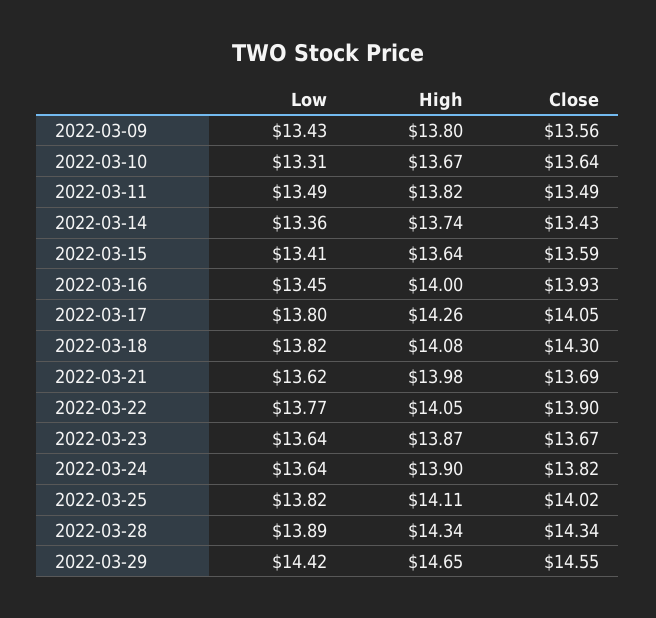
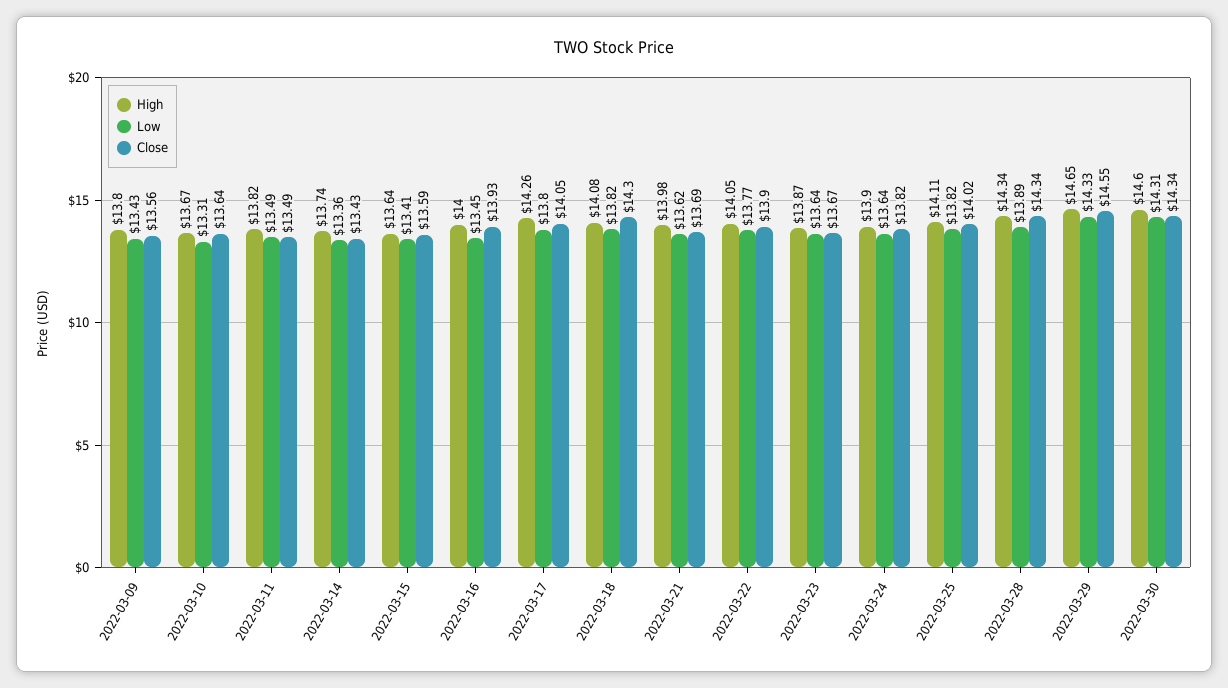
  {
    "Low": {
      "2022-03-09": 13.43,
      "2022-03-10": 13.31,
      "2022-03-11": 13.49,
      "2022-03-14": 13.36,
      "2022-03-15": 13.41,
      "2022-03-16": 13.45,
      "2022-03-17": 13.8,
      "2022-03-18": 13.82,
      "2022-03-21": 13.62,
      "2022-03-22": 13.77,
      "2022-03-23": 13.64,
      "2022-03-24": 13.64,
      "2022-03-25": 13.82,
      "2022-03-28": 13.89,
-     "2022-03-29": 14.42
+     "2022-03-29": 14.33,
+     "2022-03-30": 14.31
    },
    "High": {
      "2022-03-09": 13.8,
      "2022-03-10": 13.67,
      "2022-03-11": 13.82,
      "2022-03-14": 13.74,
      "2022-03-15": 13.64,
      "2022-03-16": 14,
      "2022-03-17": 14.26,
      "2022-03-18": 14.08,
      "2022-03-21": 13.98,
      "2022-03-22": 14.05,
      "2022-03-23": 13.87,
      "2022-03-24": 13.9,
      "2022-03-25": 14.11,
      "2022-03-28": 14.34,
-     "2022-03-29": 14.65
+     "2022-03-29": 14.65,
+     "2022-03-30": 14.6
    },
    "Close": {
      "2022-03-09": 13.56,
      "2022-03-10": 13.64,
      "2022-03-11": 13.49,
      "2022-03-14": 13.43,
      "2022-03-15": 13.59,
      "2022-03-16": 13.93,
      "2022-03-17": 14.05,
      "2022-03-18": 14.3,
      "2022-03-21": 13.69,
      "2022-03-22": 13.9,
      "2022-03-23": 13.67,
      "2022-03-24": 13.82,
      "2022-03-25": 14.02,
      "2022-03-28": 14.34,
-     "2022-03-29": 14.55
+     "2022-03-29": 14.55,
+     "2022-03-30": 14.34
    }
  }

